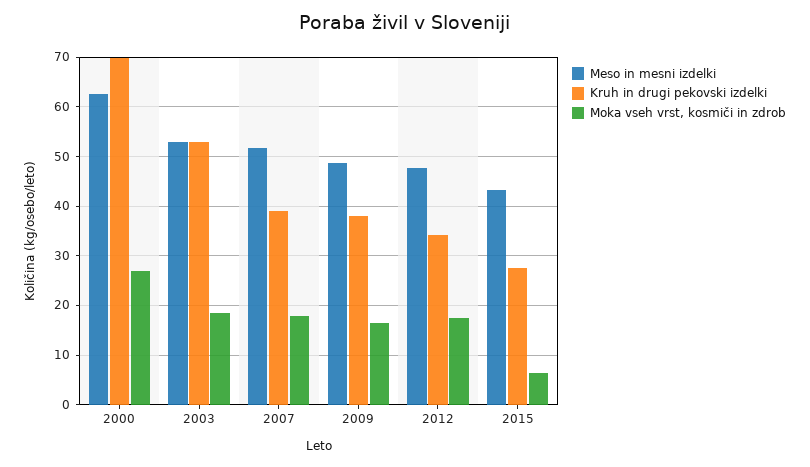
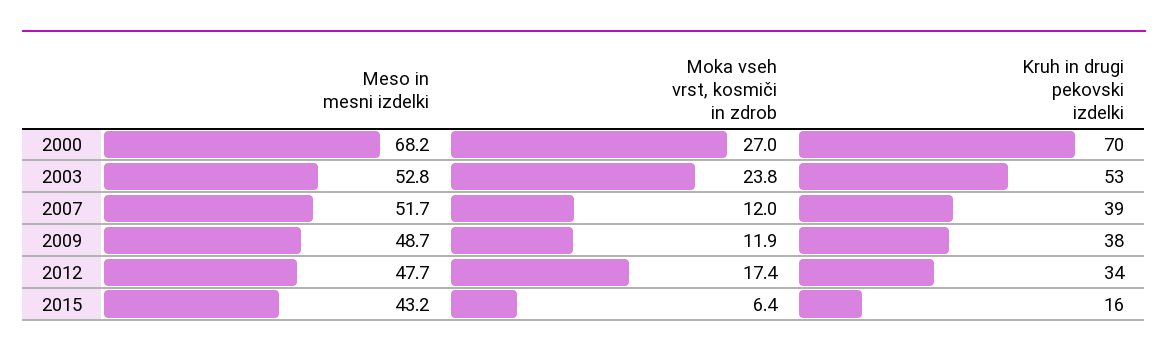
  {
    "Meso in mesni izdelki": {
-     "2000": 62,
+     "2000": 68.2,
      "2003": 52.8,
      "2007": 51.7,
      "2009": 48.7,
      "2012": 47.7,
      "2015": 43.2
    },
    "Kruh in drugi pekovski izdelki": {
      "2000": 70,
      "2003": 53,
      "2007": 39,
      "2009": 38,
      "2012": 34,
-     "2015": 28
+     "2015": 16
    },
    "Moka vseh vrst, kosmiči in zdrob": {
      "2000": 27,
-     "2003": 18,
+     "2003": 23.8,
-     "2007": 18,
+     "2007": 12,
-     "2009": 16,
+     "2009": 11.9,
      "2012": 17.4,
      "2015": 6.4
    }
  }

